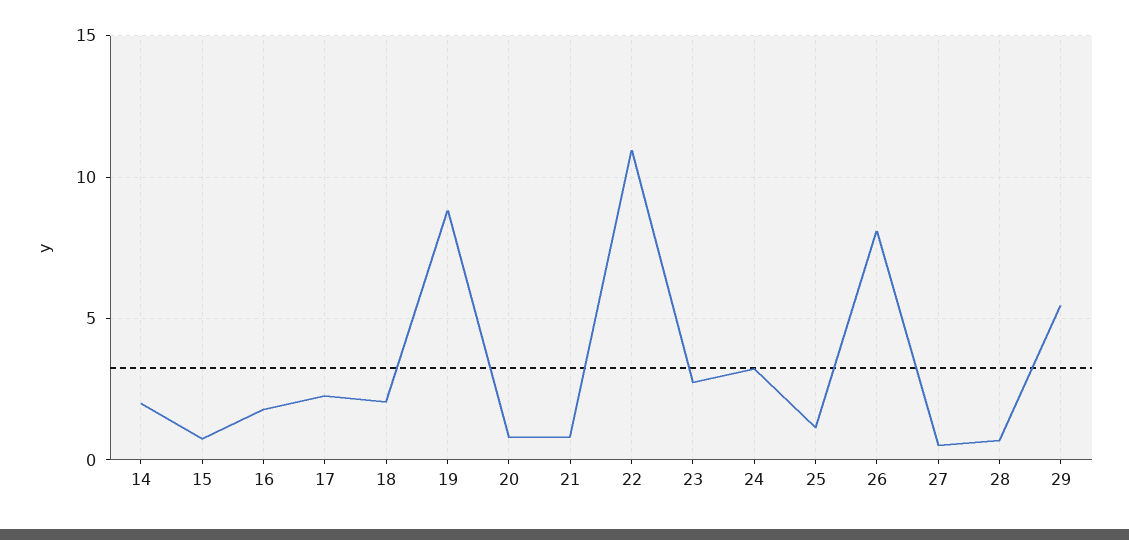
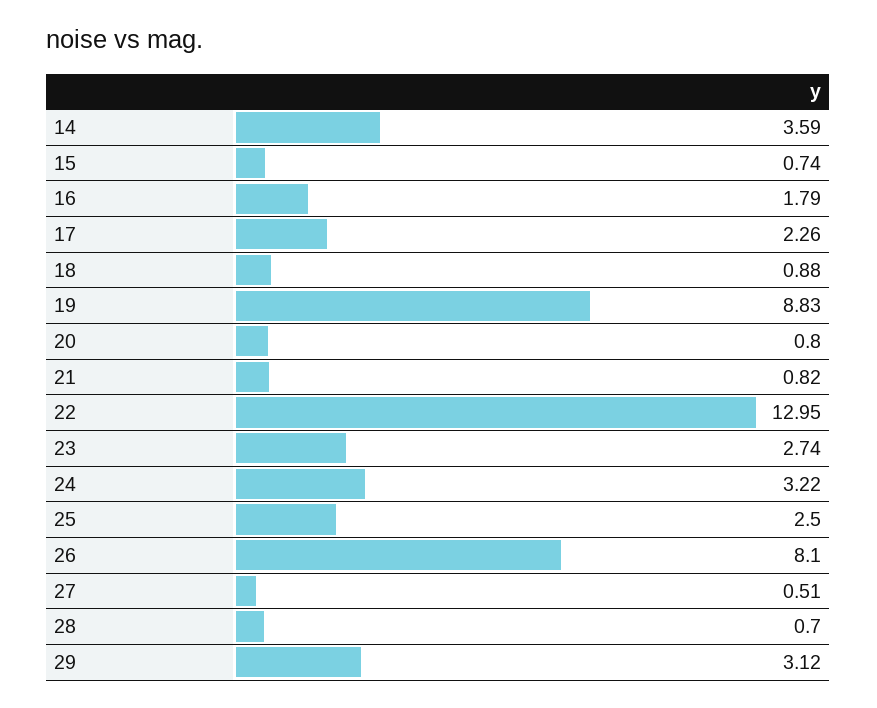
  {
-   "14": 2,
+   "14": 3.59,
    "15": 0.74,
    "16": 1.79,
    "17": 2.26,
-   "18": 2,
+   "18": 0.88,
    "19": 8.83,
    "20": 0.8,
    "21": 0.82,
-   "22": 11,
+   "22": 12.95,
    "23": 2.74,
    "24": 3.22,
-   "25": 1,
+   "25": 2.5,
    "26": 8.1,
    "27": 0.51,
    "28": 0.7,
-   "29": 5.5
+   "29": 3.12
  }

